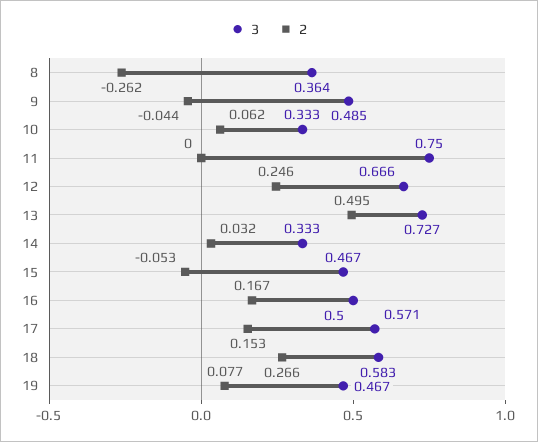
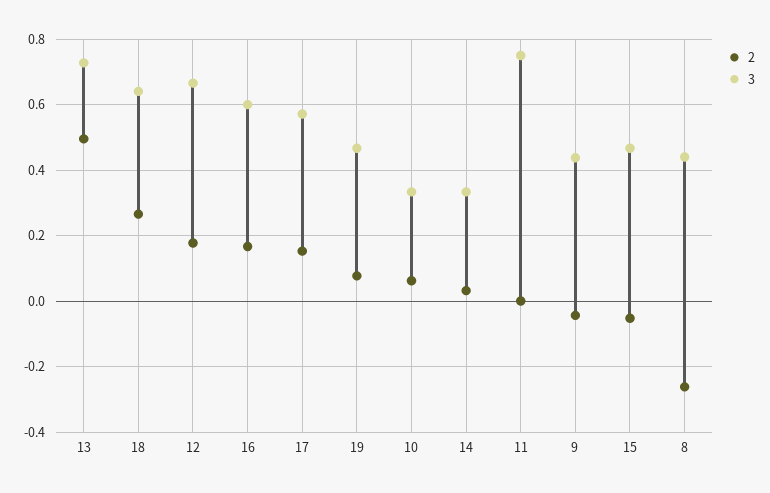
  {
    "3": {
-     "8": 0.364,
+     "8": 0.44,
-     "9": 0.485,
+     "9": 0.44,
      "10": 0.333,
      "11": 0.75,
      "12": 0.666,
      "13": 0.727,
      "14": 0.333,
      "15": 0.467,
-     "16": 0.5,
+     "16": 0.6,
      "17": 0.571,
-     "18": 0.583,
+     "18": 0.64,
      "19": 0.467
    },
    "2": {
      "8": -0.262,
      "9": -0.044,
      "10": 0.062,
      "11": 0,
-     "12": 0.246,
+     "12": 0.18,
      "13": 0.495,
      "14": 0.032,
      "15": -0.053,
      "16": 0.167,
      "17": 0.153,
      "18": 0.266,
      "19": 0.077
    }
  }

